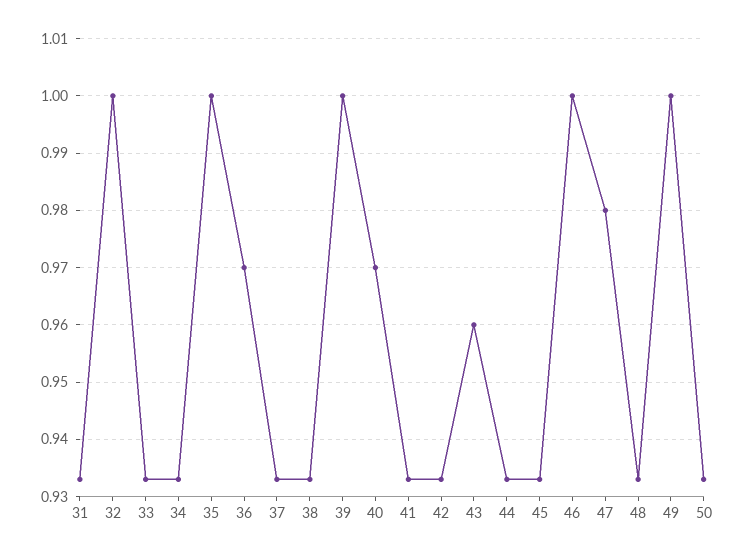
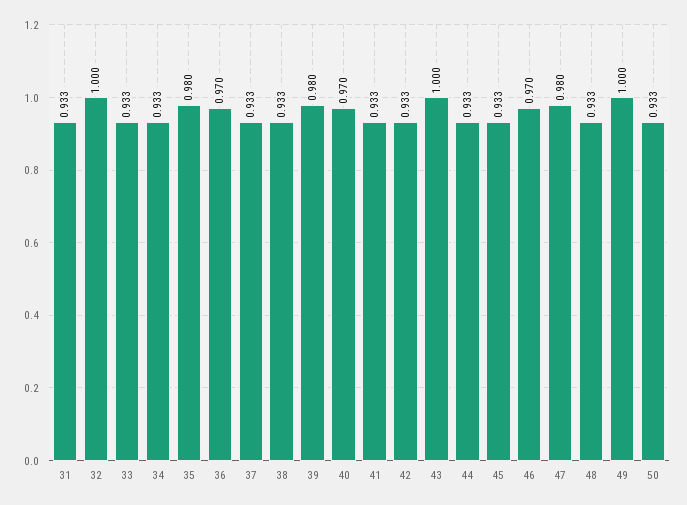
  {
    "31": 0.933,
    "32": 1,
    "33": 0.933,
    "34": 0.933,
-   "35": 1,
+   "35": 0.98,
    "36": 0.97,
    "37": 0.933,
    "38": 0.933,
-   "39": 1,
+   "39": 0.98,
    "40": 0.97,
    "41": 0.933,
    "42": 0.933,
-   "43": 0.96,
+   "43": 1,
    "44": 0.933,
    "45": 0.933,
-   "46": 1,
+   "46": 0.97,
    "47": 0.98,
    "48": 0.933,
    "49": 1,
    "50": 0.933
  }

